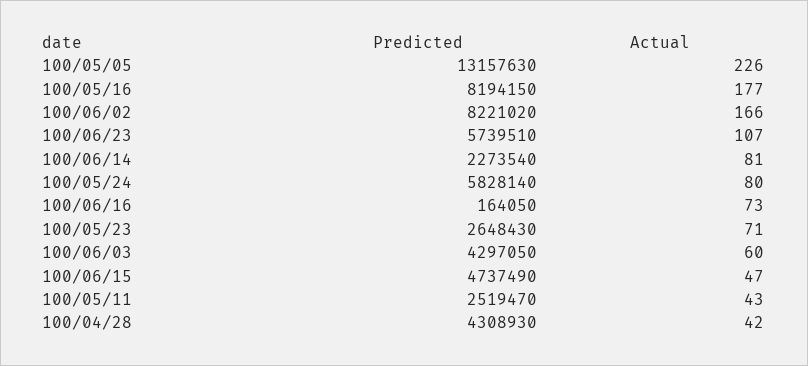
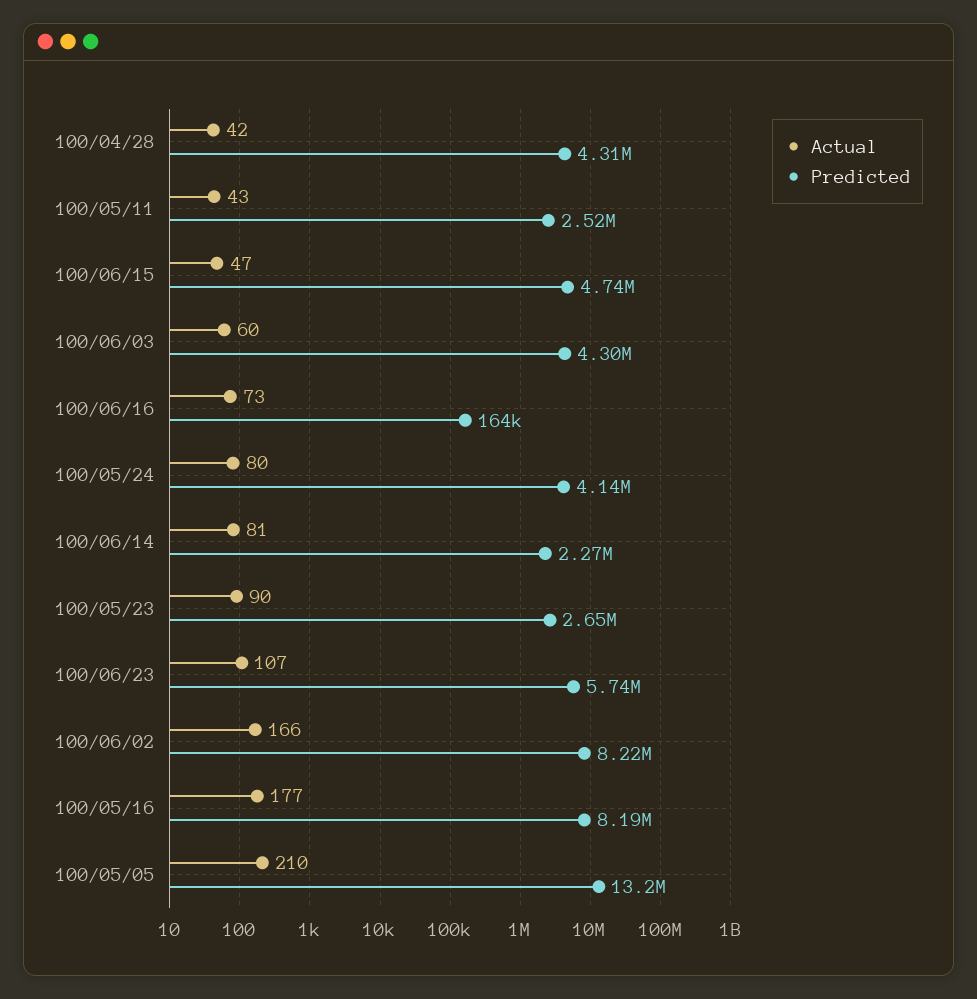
  {
    "Predicted": {
      "100/05/05": 13157630,
      "100/05/16": 8194150,
      "100/06/02": 8221020,
      "100/06/23": 5739510,
      "100/06/14": 2273540,
-     "100/05/24": 5828140,
+     "100/05/24": 4140000,
      "100/06/16": 164050,
      "100/05/23": 2648430,
      "100/06/03": 4297050,
      "100/06/15": 4737490,
      "100/05/11": 2519470,
      "100/04/28": 4308930
    },
    "Actual": {
-     "100/05/05": 226,
+     "100/05/05": 210,
      "100/05/16": 177,
      "100/06/02": 166,
      "100/06/23": 107,
      "100/06/14": 81,
      "100/05/24": 80,
      "100/06/16": 73,
-     "100/05/23": 71,
+     "100/05/23": 90,
      "100/06/03": 60,
      "100/06/15": 47,
      "100/05/11": 43,
      "100/04/28": 42
    }
  }

